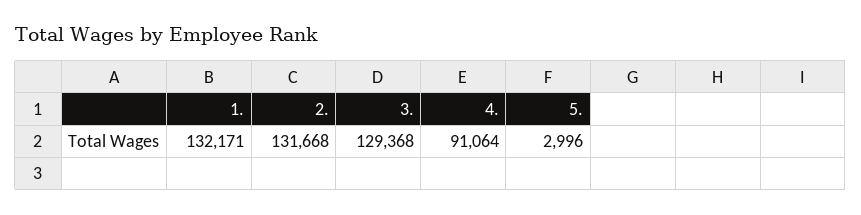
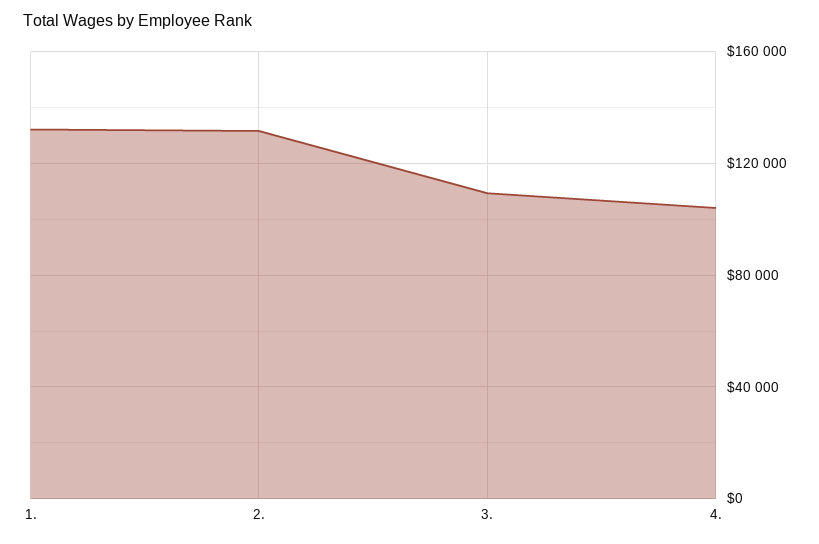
  {
    "1.": 132171,
    "2.": 131668,
-   "3.": 129368,
+   "3.": 110000,
-   "4.": 91064,
+   "4.": 105000
-   "5.": 2996
  }

